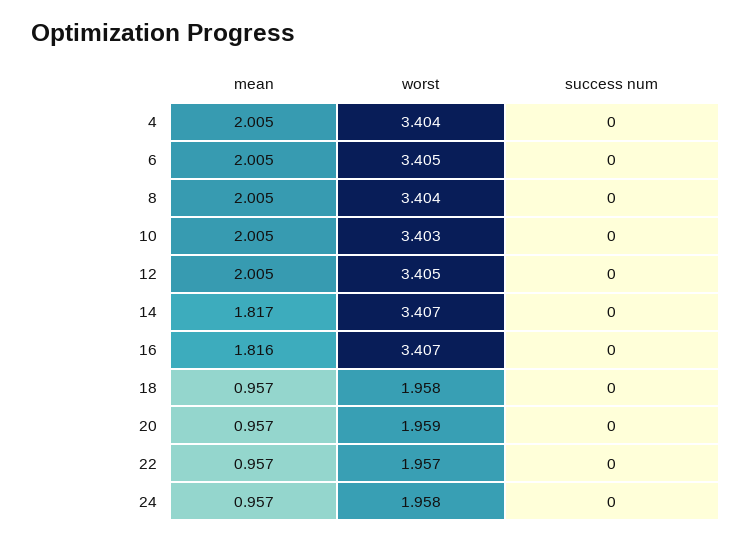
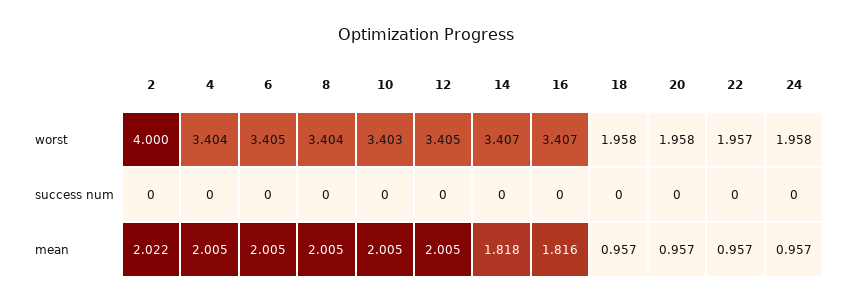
  {
    "mean": {
      "4": 2.005,
      "6": 2.005,
      "8": 2.005,
      "10": 2.005,
      "12": 2.005,
-     "14": 1.817,
+     "14": 1.818,
      "16": 1.816,
      "18": 0.957,
      "20": 0.957,
      "22": 0.957,
-     "24": 0.957
+     "24": 0.957,
+     "2": 2.022
    },
    "worst": {
      "4": 3.404,
      "6": 3.405,
      "8": 3.404,
      "10": 3.403,
      "12": 3.405,
      "14": 3.407,
      "16": 3.407,
      "18": 1.958,
-     "20": 1.959,
+     "20": 1.958,
      "22": 1.957,
-     "24": 1.958
+     "24": 1.958,
+     "2": 4
    },
    "success num": {
      "4": 0,
      "6": 0,
      "8": 0,
      "10": 0,
      "12": 0,
      "14": 0,
      "16": 0,
      "18": 0,
      "20": 0,
      "22": 0,
-     "24": 0
+     "24": 0,
+     "2": 0
    }
  }

